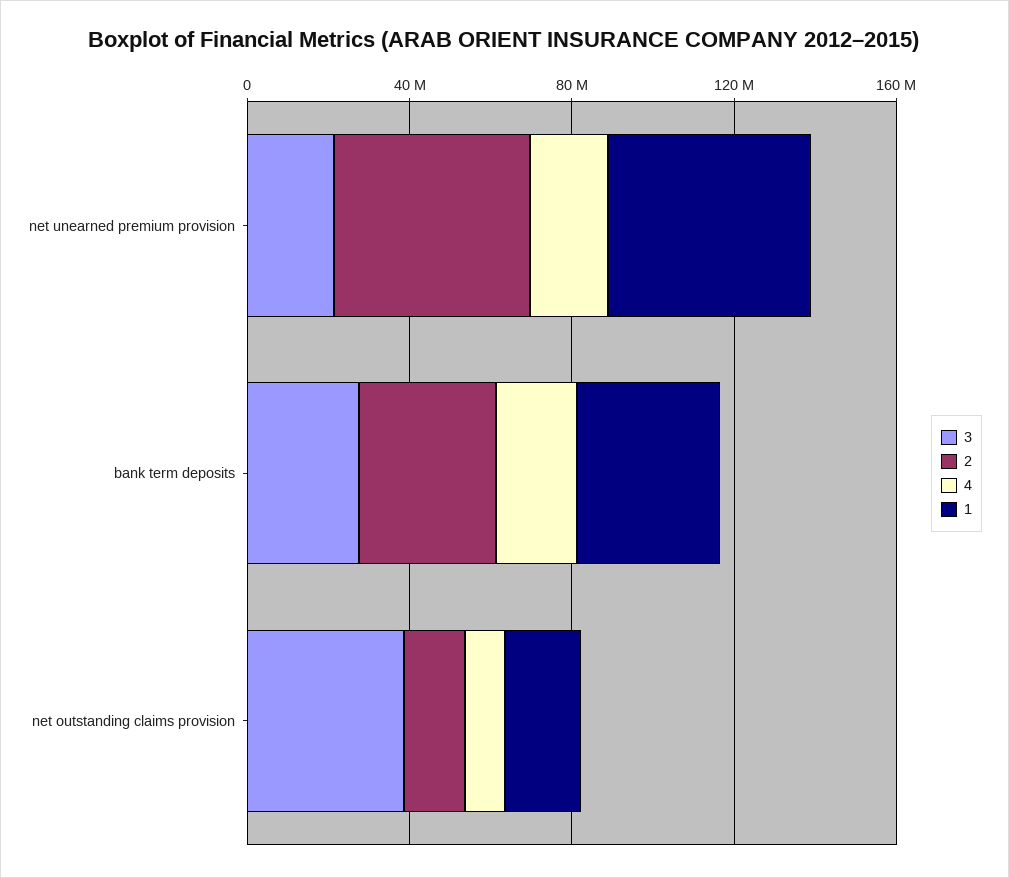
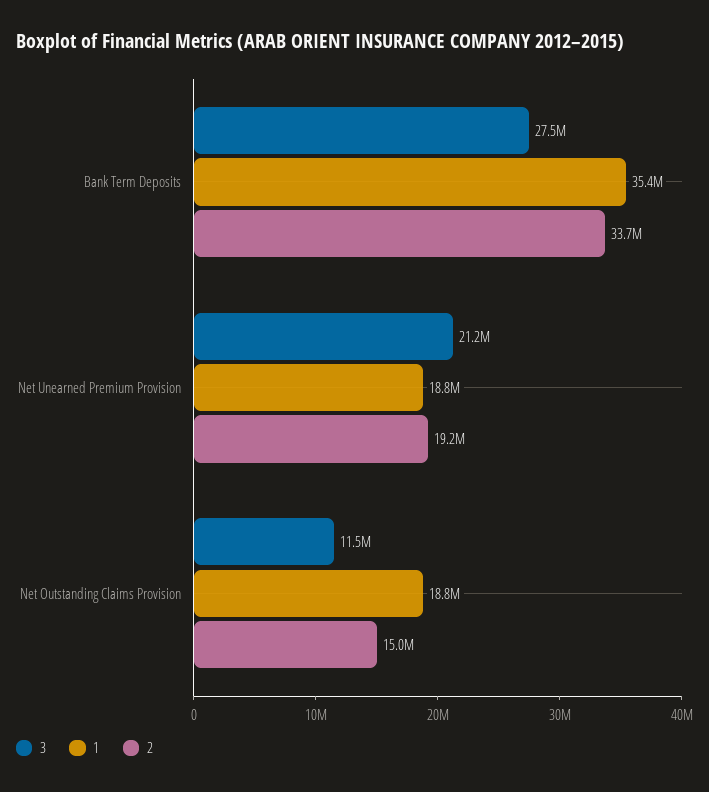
  {
    "3": {
      "net unearned premium provision": 21200000,
      "bank term deposits": 27500000,
-     "net outstanding claims provision": 40000000
+     "net outstanding claims provision": 11500000
    },
    "2": {
-     "net unearned premium provision": 50000000,
+     "net unearned premium provision": 19200000,
      "bank term deposits": 33700000,
      "net outstanding claims provision": 15000000
    },
-   "4": {
-     "net unearned premium provision": 20000000,
-     "bank term deposits": 20000000,
-     "net outstanding claims provision": 10000000
-   },
    "1": {
-     "net unearned premium provision": 50000000,
+     "net unearned premium provision": 18800000,
      "bank term deposits": 35400000,
      "net outstanding claims provision": 18800000
    }
  }

